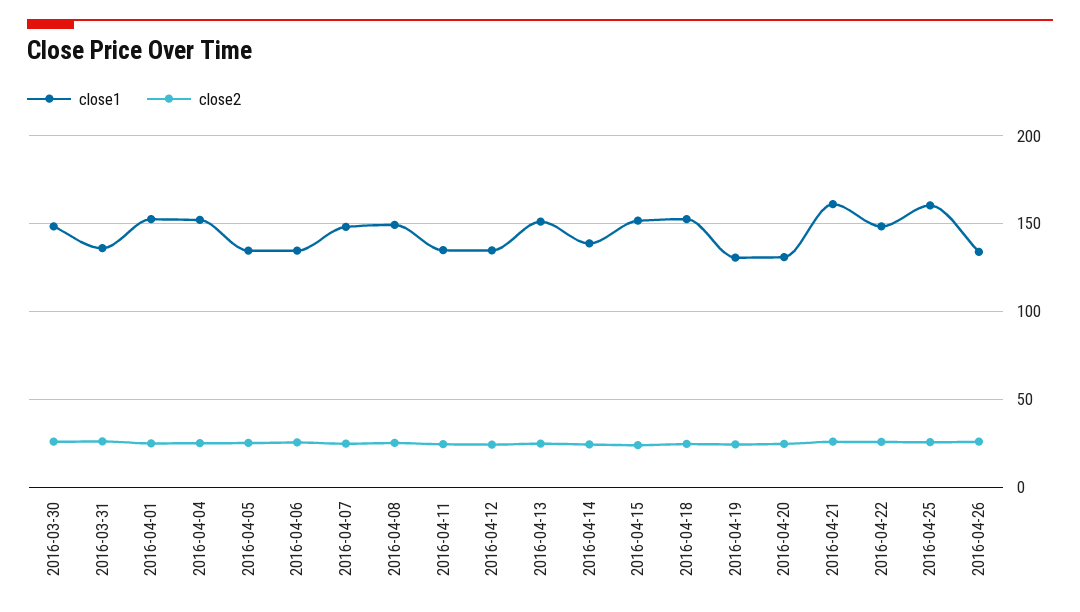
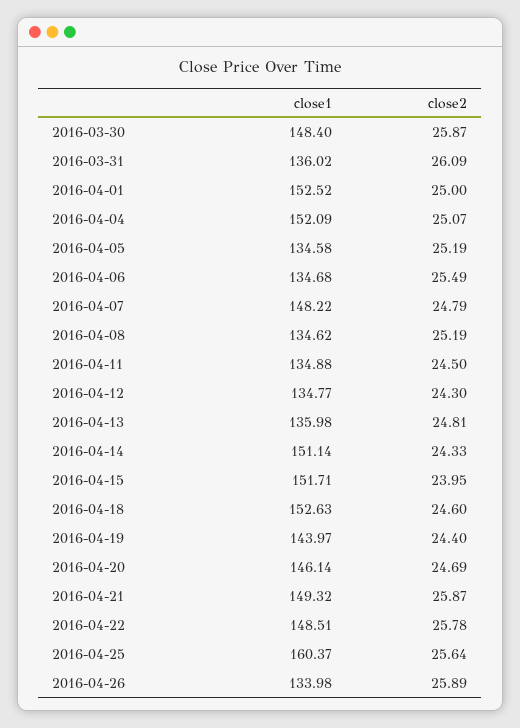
  {
    "close1": {
      "2016-03-30": 148.4,
      "2016-03-31": 136.02,
      "2016-04-01": 152.52,
      "2016-04-04": 152.09,
      "2016-04-05": 134.58,
      "2016-04-06": 134.68,
      "2016-04-07": 148.22,
-     "2016-04-08": 150,
+     "2016-04-08": 134.62,
      "2016-04-11": 134.88,
      "2016-04-12": 134.77,
-     "2016-04-13": 150,
+     "2016-04-13": 135.98,
-     "2016-04-14": 140,
+     "2016-04-14": 151.14,
      "2016-04-15": 151.71,
      "2016-04-18": 152.63,
-     "2016-04-19": 130,
+     "2016-04-19": 143.97,
-     "2016-04-20": 130,
+     "2016-04-20": 146.14,
-     "2016-04-21": 160,
+     "2016-04-21": 149.32,
      "2016-04-22": 148.51,
      "2016-04-25": 160.37,
      "2016-04-26": 133.98
    },
    "close2": {
      "2016-03-30": 25.87,
      "2016-03-31": 26.09,
      "2016-04-01": 25,
      "2016-04-04": 25.07,
      "2016-04-05": 25.19,
      "2016-04-06": 25.49,
      "2016-04-07": 24.79,
      "2016-04-08": 25.19,
      "2016-04-11": 24.5,
      "2016-04-12": 24.3,
      "2016-04-13": 24.81,
      "2016-04-14": 24.33,
      "2016-04-15": 23.95,
      "2016-04-18": 24.6,
      "2016-04-19": 24.4,
      "2016-04-20": 24.69,
      "2016-04-21": 25.87,
      "2016-04-22": 25.78,
      "2016-04-25": 25.64,
      "2016-04-26": 25.89
    }
  }

